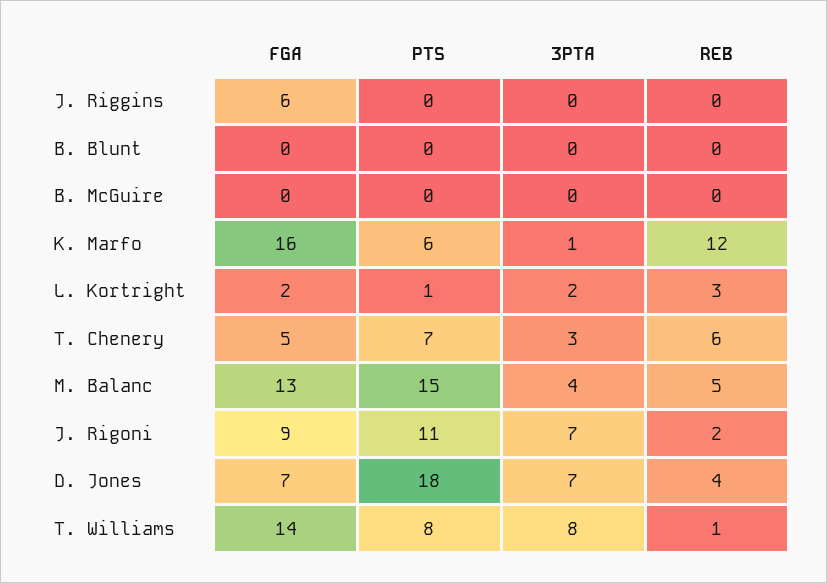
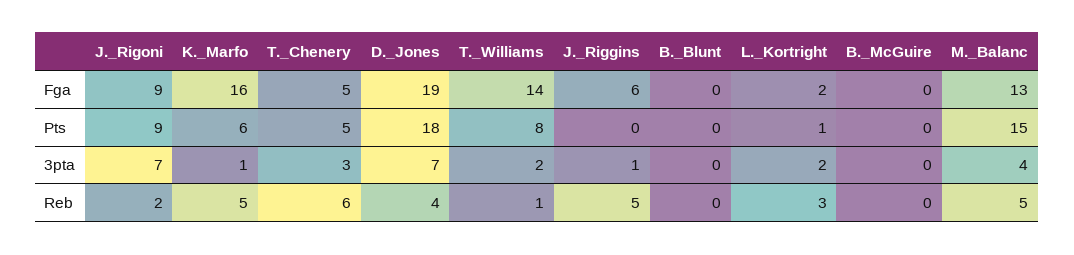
  {
    "FGA": {
      "J. Riggins": 6,
      "B. Blunt": 0,
      "B. McGuire": 0,
      "K. Marfo": 16,
      "L. Kortright": 2,
      "T. Chenery": 5,
      "M. Balanc": 13,
      "J. Rigoni": 9,
-     "D. Jones": 7,
+     "D. Jones": 19,
      "T. Williams": 14
    },
    "PTS": {
      "J. Riggins": 0,
      "B. Blunt": 0,
      "B. McGuire": 0,
      "K. Marfo": 6,
      "L. Kortright": 1,
-     "T. Chenery": 7,
+     "T. Chenery": 5,
      "M. Balanc": 15,
-     "J. Rigoni": 11,
+     "J. Rigoni": 9,
      "D. Jones": 18,
      "T. Williams": 8
    },
    "3PTA": {
-     "J. Riggins": 0,
+     "J. Riggins": 1,
      "B. Blunt": 0,
      "B. McGuire": 0,
      "K. Marfo": 1,
      "L. Kortright": 2,
      "T. Chenery": 3,
      "M. Balanc": 4,
      "J. Rigoni": 7,
      "D. Jones": 7,
-     "T. Williams": 8
+     "T. Williams": 2
    },
    "REB": {
-     "J. Riggins": 0,
+     "J. Riggins": 5,
      "B. Blunt": 0,
      "B. McGuire": 0,
-     "K. Marfo": 12,
+     "K. Marfo": 5,
      "L. Kortright": 3,
      "T. Chenery": 6,
      "M. Balanc": 5,
      "J. Rigoni": 2,
      "D. Jones": 4,
      "T. Williams": 1
    }
  }

